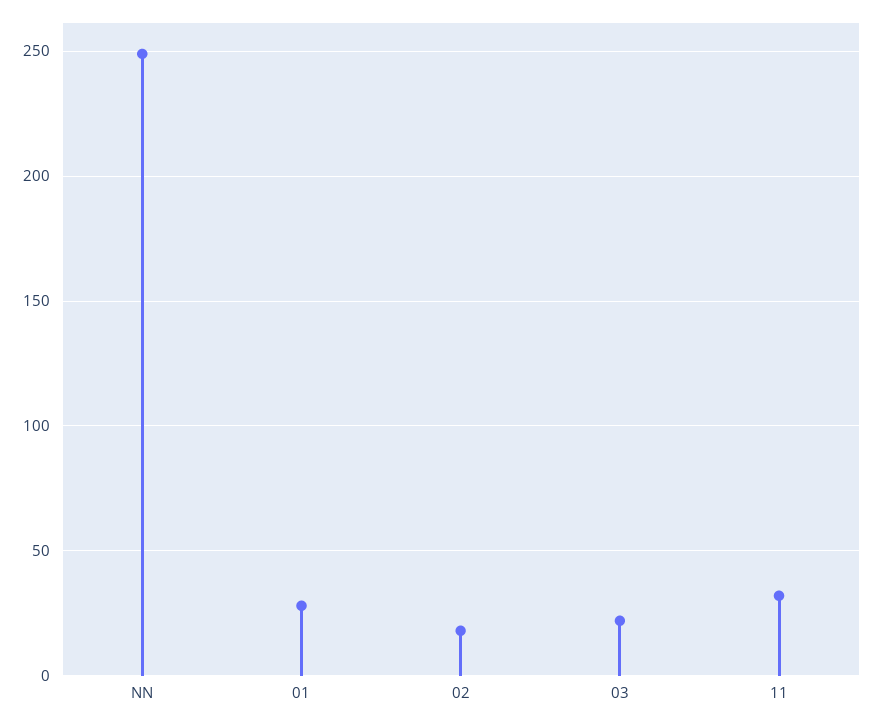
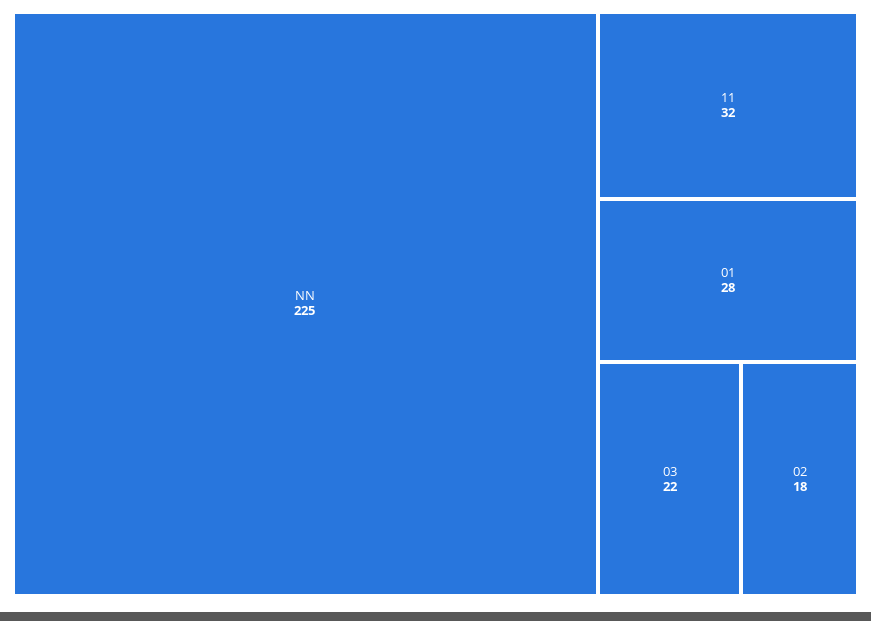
  {
-   "NN": 250,
+   "NN": 225,
    "01": 28,
    "02": 18,
    "03": 22,
    "11": 32
  }

